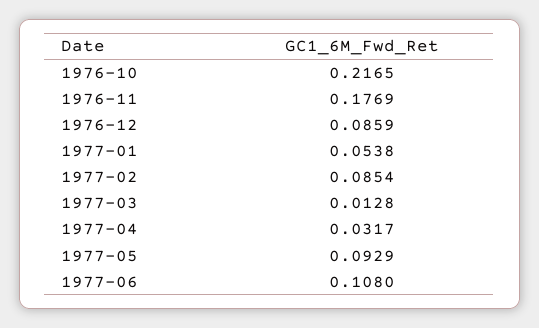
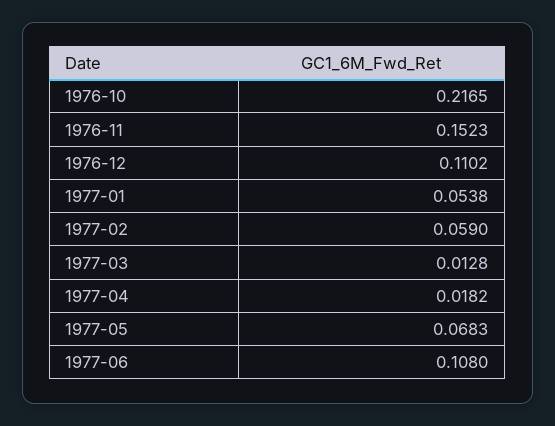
  {
    "1976-10": 0.2165,
-   "1976-11": 0.1769,
+   "1976-11": 0.1523,
-   "1976-12": 0.0859,
+   "1976-12": 0.1102,
    "1977-01": 0.0538,
-   "1977-02": 0.0854,
+   "1977-02": 0.059,
    "1977-03": 0.0128,
-   "1977-04": 0.0317,
+   "1977-04": 0.0182,
-   "1977-05": 0.0929,
+   "1977-05": 0.0683,
    "1977-06": 0.108
  }

